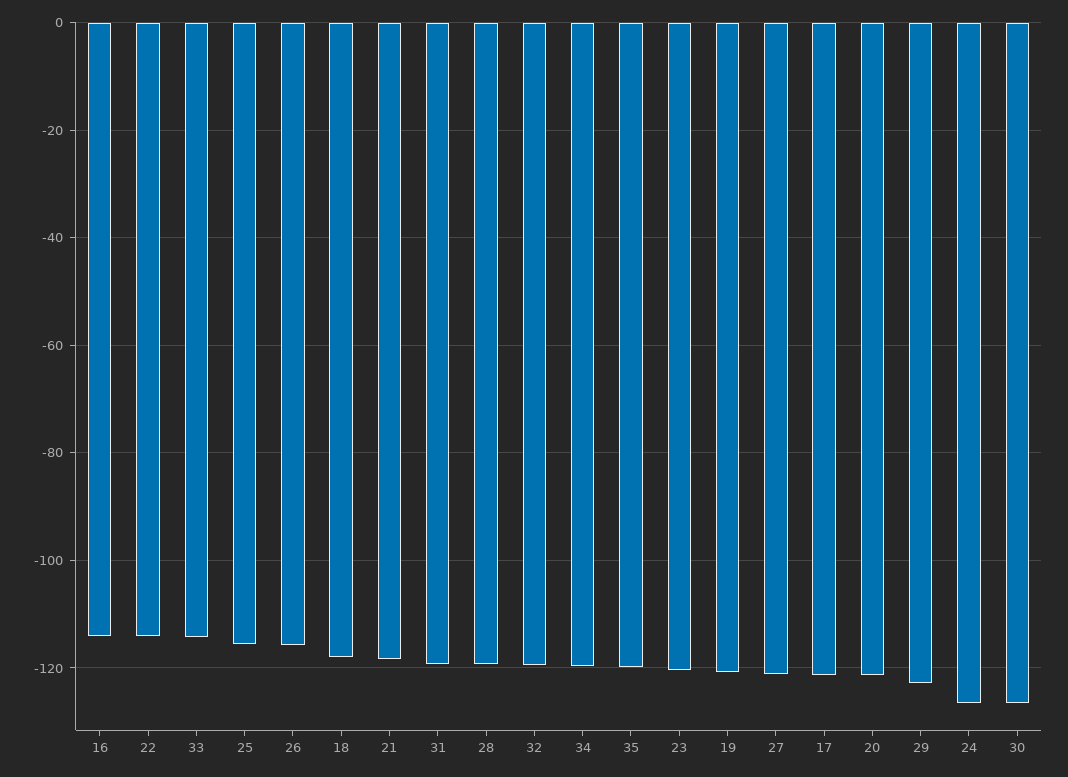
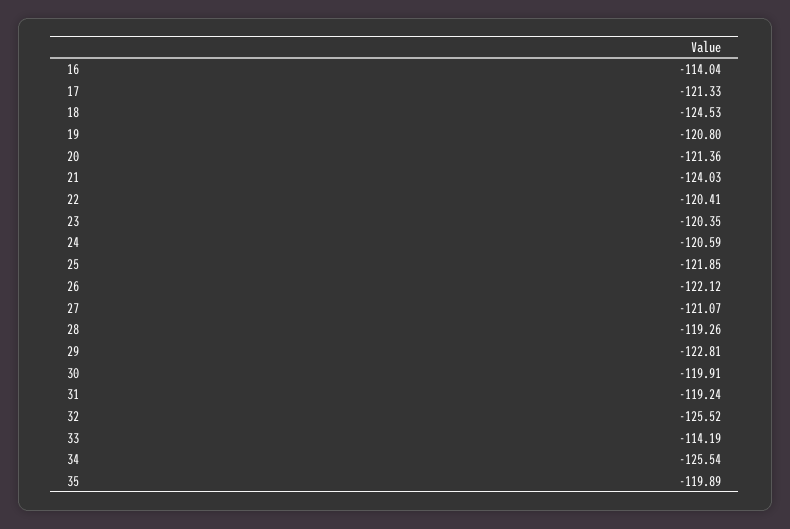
  {
    "16": -114.04,
-   "22": -114,
+   "22": -120.41,
    "33": -114.19,
-   "25": -116,
+   "25": -121.85,
-   "26": -116,
+   "26": -122.12,
-   "18": -118,
+   "18": -124.53,
-   "21": -118,
+   "21": -124.03,
    "31": -119.24,
    "28": -119.26,
-   "32": -120,
+   "32": -125.52,
-   "34": -120,
+   "34": -125.54,
    "35": -119.89,
    "23": -120.35,
    "19": -120.8,
    "27": -121.07,
    "17": -121.33,
    "20": -121.36,
    "29": -122.81,
-   "24": -126,
+   "24": -120.59,
-   "30": -126
+   "30": -119.91
  }

